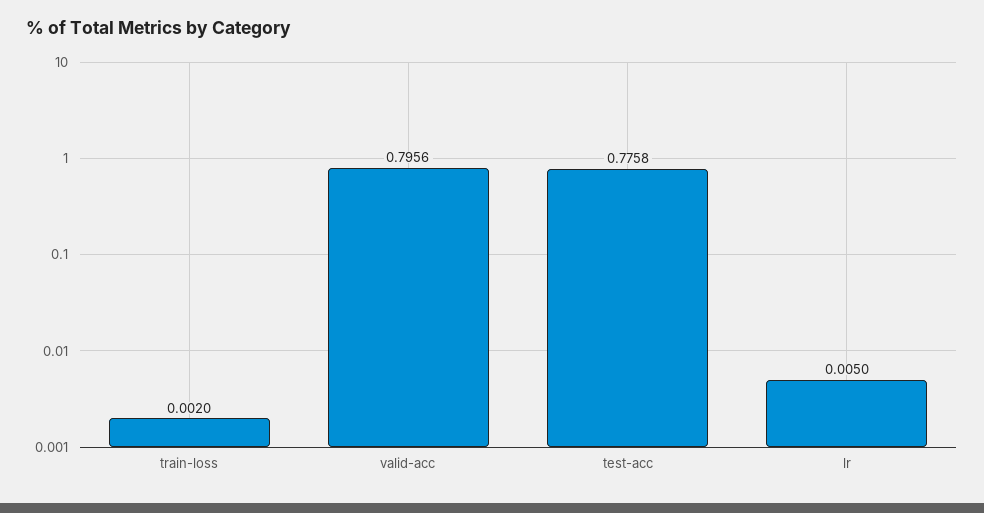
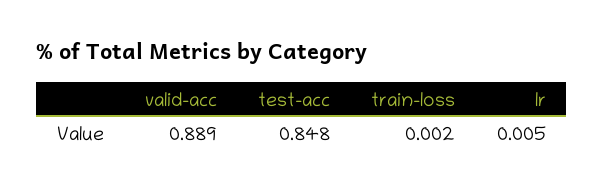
  {
    "train-loss": 0.002,
-   "valid-acc": 0.7956,
+   "valid-acc": 0.889,
-   "test-acc": 0.7758,
+   "test-acc": 0.848,
    "lr": 0.005
  }

